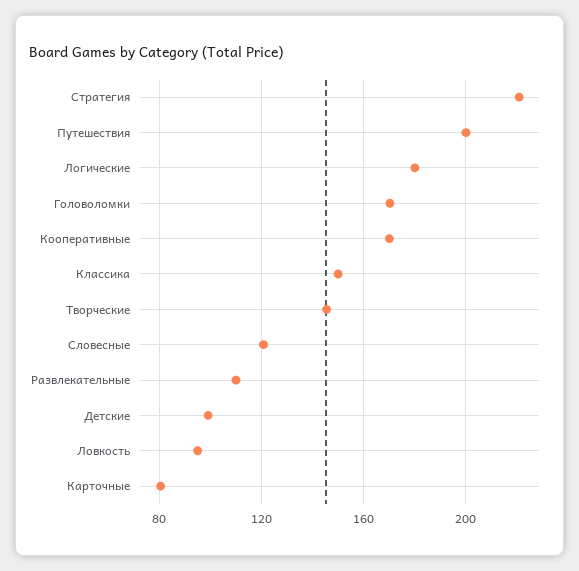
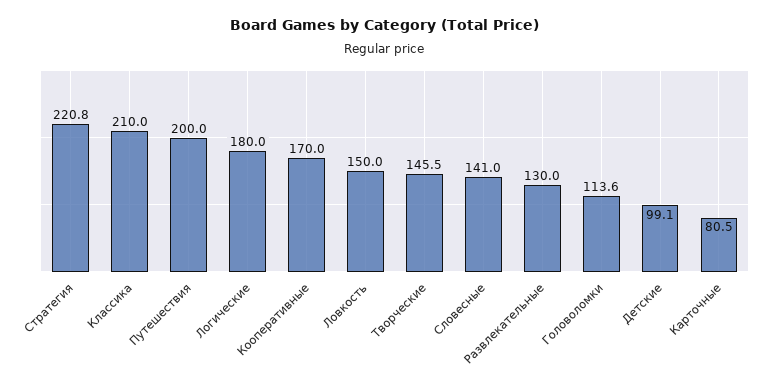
  {
    "Стратегия": 220.8,
    "Путешествия": 200,
    "Логические": 180,
-   "Головоломки": 170,
+   "Головоломки": 113.6,
    "Кооперативные": 170,
-   "Классика": 150,
+   "Классика": 210,
    "Творческие": 145.5,
-   "Словесные": 120,
+   "Словесные": 141,
-   "Развлекательные": 110,
+   "Развлекательные": 130,
    "Детские": 99.1,
-   "Ловкость": 95,
+   "Ловкость": 150,
    "Карточные": 80.5
  }

